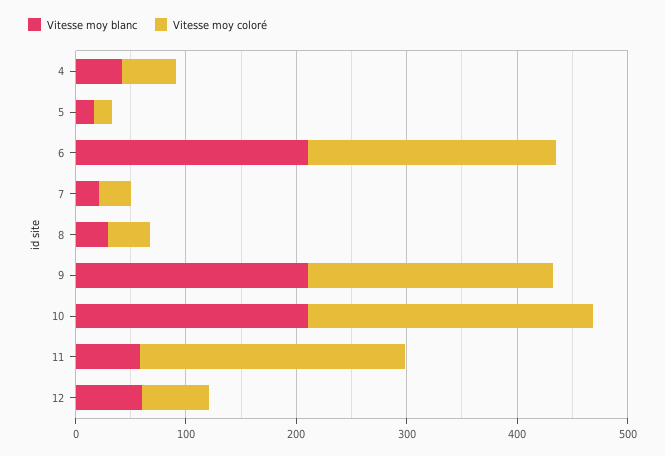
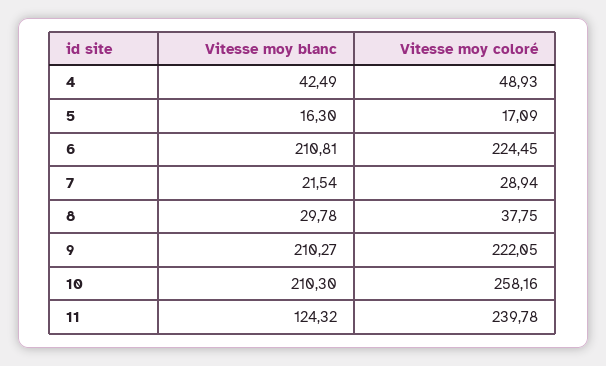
  {
    "Vitesse moy blanc": {
      "4": 42.49,
      "5": 16.3,
      "6": 210.81,
      "7": 21.54,
      "8": 29.78,
      "9": 210.27,
      "10": 210.3,
-     "11": 60,
+     "11": 124.32
-     "12": 60
    },
    "Vitesse moy coloré": {
      "4": 48.93,
      "5": 17.09,
      "6": 224.45,
      "7": 28.94,
      "8": 37.75,
      "9": 222.05,
      "10": 258.16,
-     "11": 239.78,
+     "11": 239.78
-     "12": 60
    }
  }

